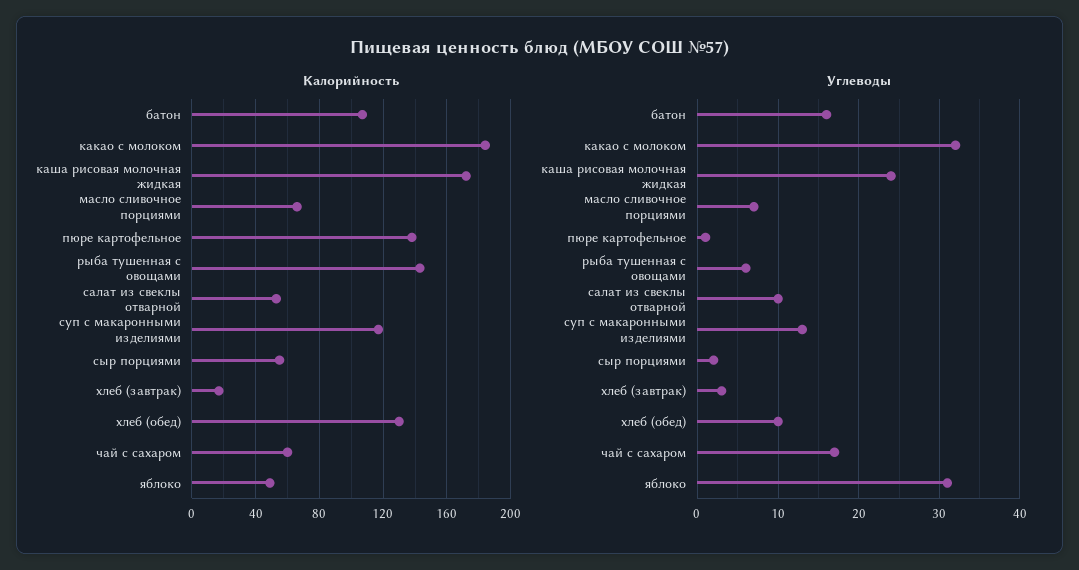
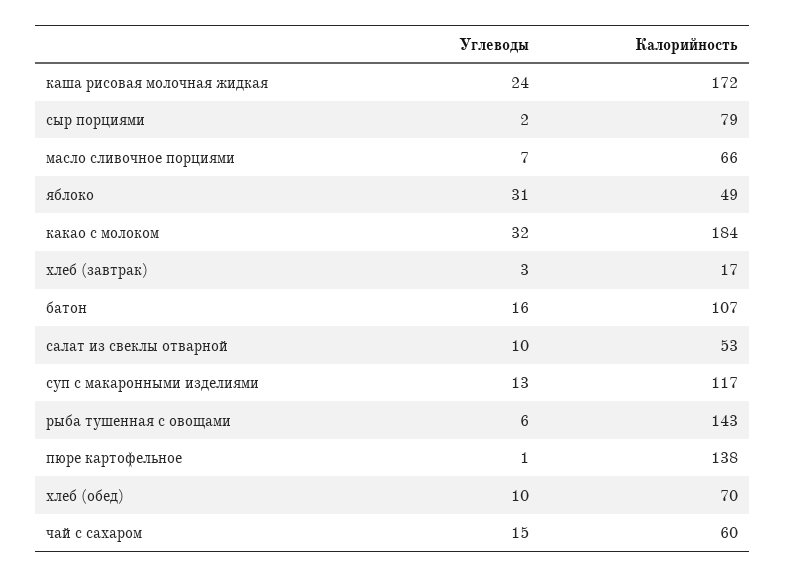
  {
    "Калорийность": {
      "батон": 107,
      "какао с молоком": 184,
      "каша рисовая молочная жидкая": 172,
      "масло сливочное порциями": 66,
      "пюре картофельное": 138,
      "рыба тушенная с овощами": 143,
      "салат из свеклы отварной": 53,
      "суп с макаронными изделиями": 117,
-     "сыр порциями": 55,
+     "сыр порциями": 79,
      "хлеб (завтрак)": 17,
-     "хлеб (обед)": 130,
+     "хлеб (обед)": 70,
      "чай с сахаром": 60,
      "яблоко": 49
    },
    "Углеводы": {
      "батон": 16,
      "какао с молоком": 32,
      "каша рисовая молочная жидкая": 24,
      "масло сливочное порциями": 7,
      "пюре картофельное": 1,
      "рыба тушенная с овощами": 6,
      "салат из свеклы отварной": 10,
      "суп с макаронными изделиями": 13,
      "сыр порциями": 2,
      "хлеб (завтрак)": 3,
      "хлеб (обед)": 10,
-     "чай с сахаром": 17,
+     "чай с сахаром": 15,
      "яблоко": 31
    }
  }

